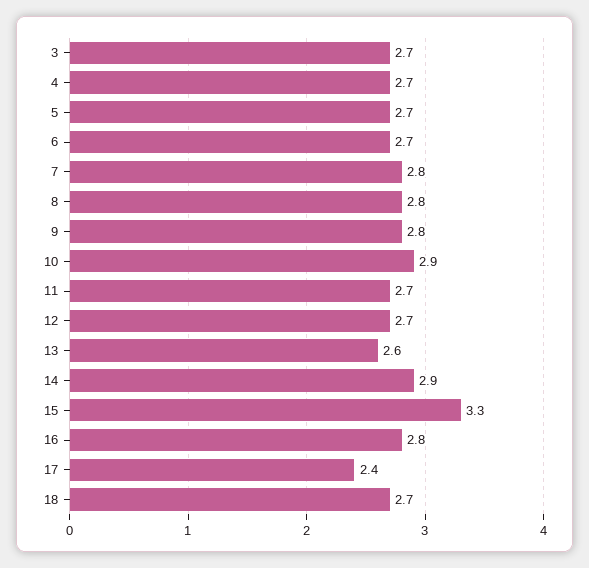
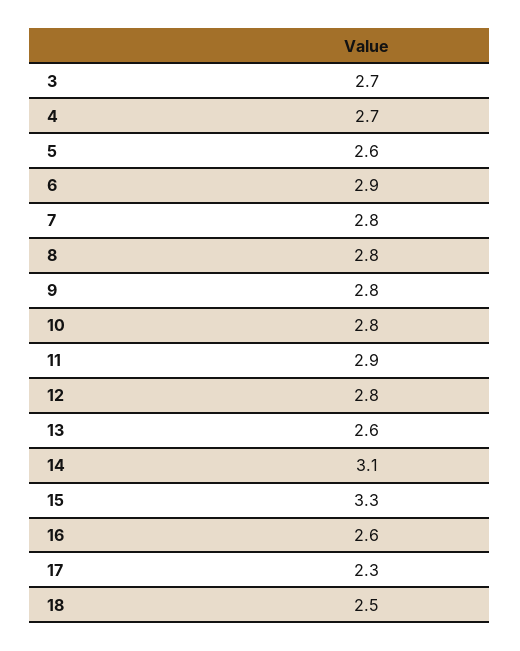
  {
    "3": 2.7,
    "4": 2.7,
-   "5": 2.7,
+   "5": 2.6,
-   "6": 2.7,
+   "6": 2.9,
    "7": 2.8,
    "8": 2.8,
    "9": 2.8,
-   "10": 2.9,
+   "10": 2.8,
-   "11": 2.7,
+   "11": 2.9,
-   "12": 2.7,
+   "12": 2.8,
    "13": 2.6,
-   "14": 2.9,
+   "14": 3.1,
    "15": 3.3,
-   "16": 2.8,
+   "16": 2.6,
-   "17": 2.4,
+   "17": 2.3,
-   "18": 2.7
+   "18": 2.5
  }

